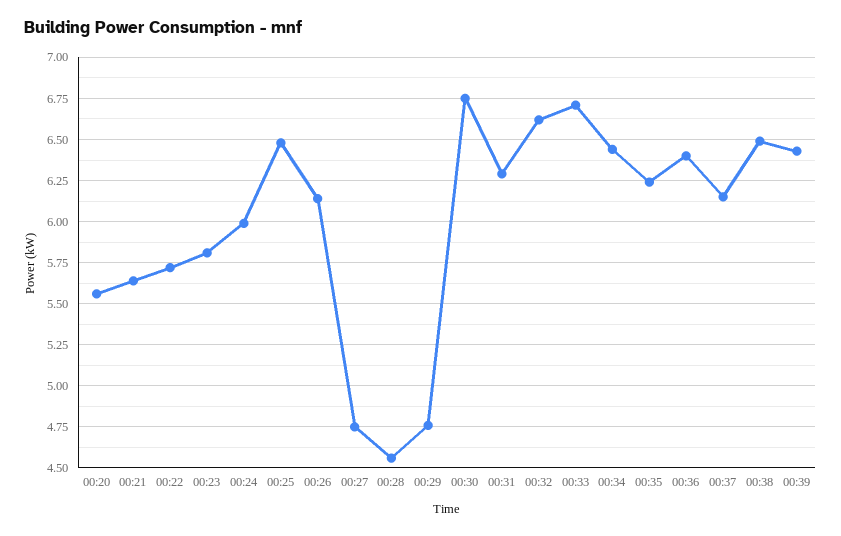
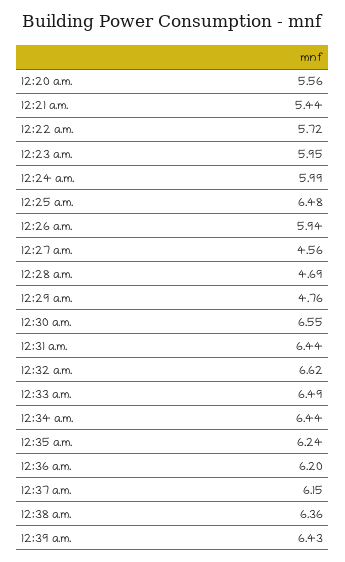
  {
    "00:20": 5.56,
-   "00:21": 5.65,
+   "00:21": 5.44,
    "00:22": 5.72,
-   "00:23": 5.8,
+   "00:23": 5.95,
    "00:24": 5.99,
    "00:25": 6.48,
-   "00:26": 6.15,
+   "00:26": 5.94,
-   "00:27": 4.75,
+   "00:27": 4.56,
-   "00:28": 4.55,
+   "00:28": 4.69,
    "00:29": 4.76,
-   "00:30": 6.75,
+   "00:30": 6.55,
-   "00:31": 6.3,
+   "00:31": 6.44,
    "00:32": 6.62,
-   "00:33": 6.7,
+   "00:33": 6.49,
    "00:34": 6.44,
    "00:35": 6.24,
-   "00:36": 6.4,
+   "00:36": 6.2,
    "00:37": 6.15,
-   "00:38": 6.5,
+   "00:38": 6.36,
    "00:39": 6.43
  }

